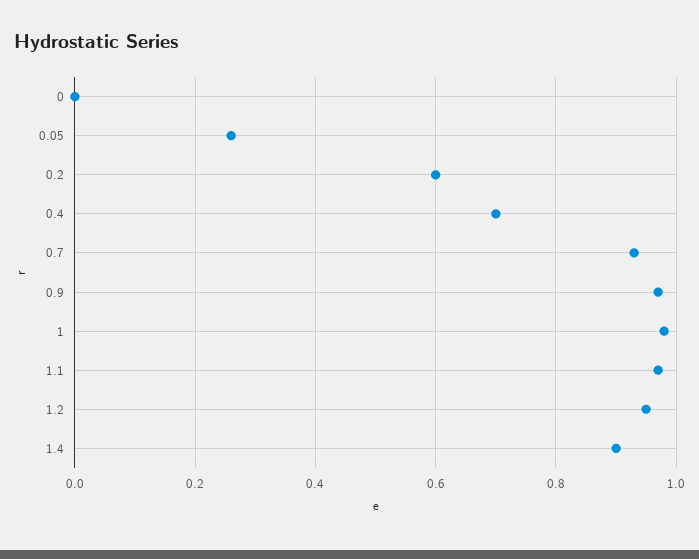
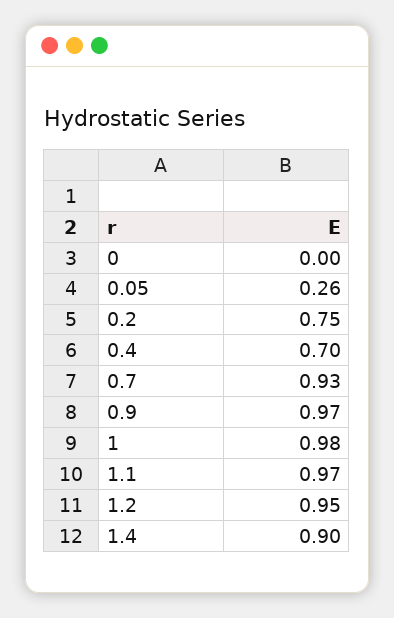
  {
    "0": 0,
    "0.05": 0.26,
-   "0.2": 0.6,
+   "0.2": 0.75,
    "0.4": 0.7,
    "0.7": 0.93,
    "0.9": 0.97,
    "1": 0.98,
    "1.1": 0.97,
    "1.2": 0.95,
    "1.4": 0.9
  }

